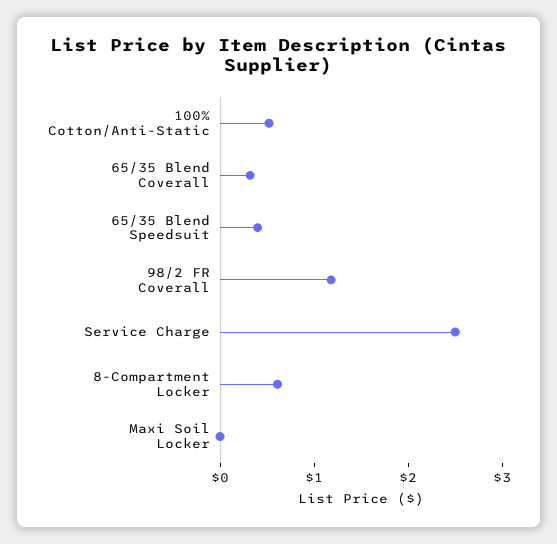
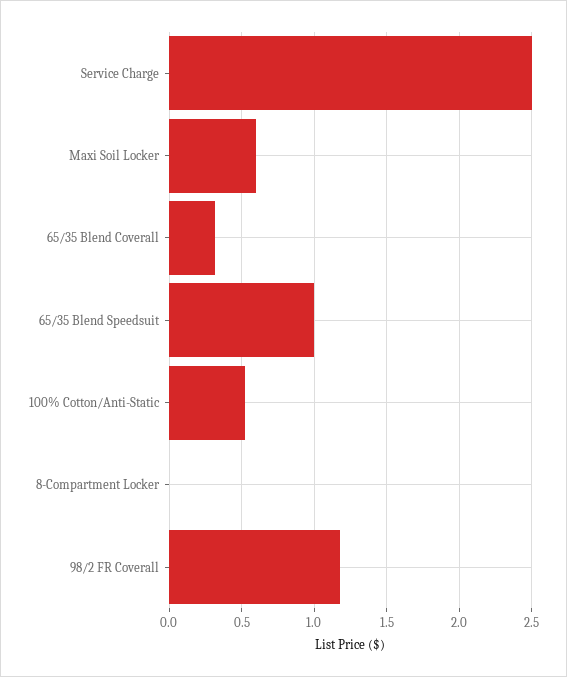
  {
    "100% Cotton/Anti-Static": 0.5,
    "65/35 Blend Coverall": 0.3,
-   "65/35 Blend Speedsuit": 0.4,
+   "65/35 Blend Speedsuit": 1,
    "98/2 FR Coverall": 1.2,
    "Service Charge": 2.5,
-   "8-Compartment Locker": 0.6,
+   "8-Compartment Locker": 0,
-   "Maxi Soil Locker": 0
+   "Maxi Soil Locker": 0.6
  }

